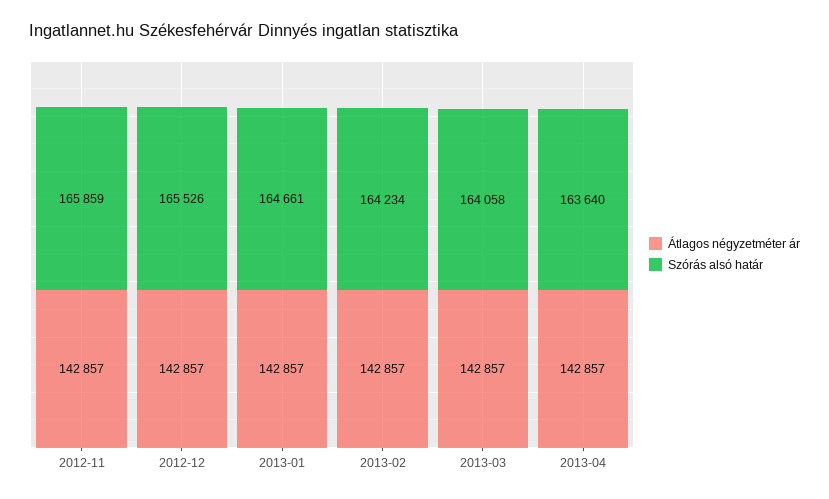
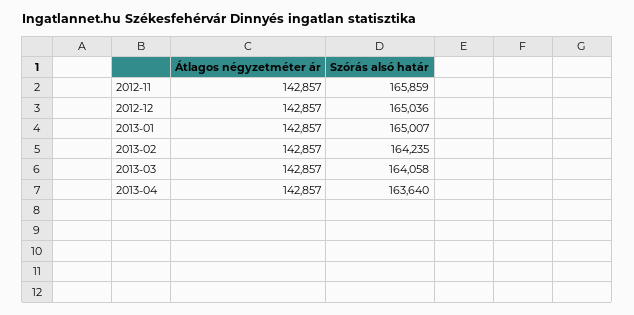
  {
    "Átlagos négyzetméter ár": {
      "2012-11": 142857,
      "2012-12": 142857,
      "2013-01": 142857,
      "2013-02": 142857,
      "2013-03": 142857,
      "2013-04": 142857
    },
    "Szórás alsó határ": {
      "2012-11": 165859,
-     "2012-12": 165526,
+     "2012-12": 165036,
-     "2013-01": 164661,
+     "2013-01": 165007,
-     "2013-02": 164234,
+     "2013-02": 164235,
      "2013-03": 164058,
      "2013-04": 163640
    }
  }

